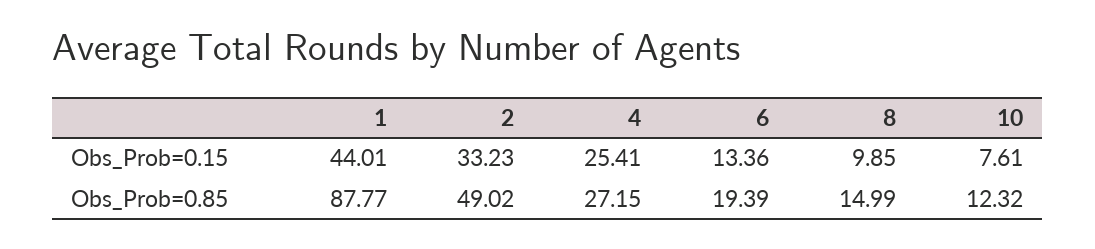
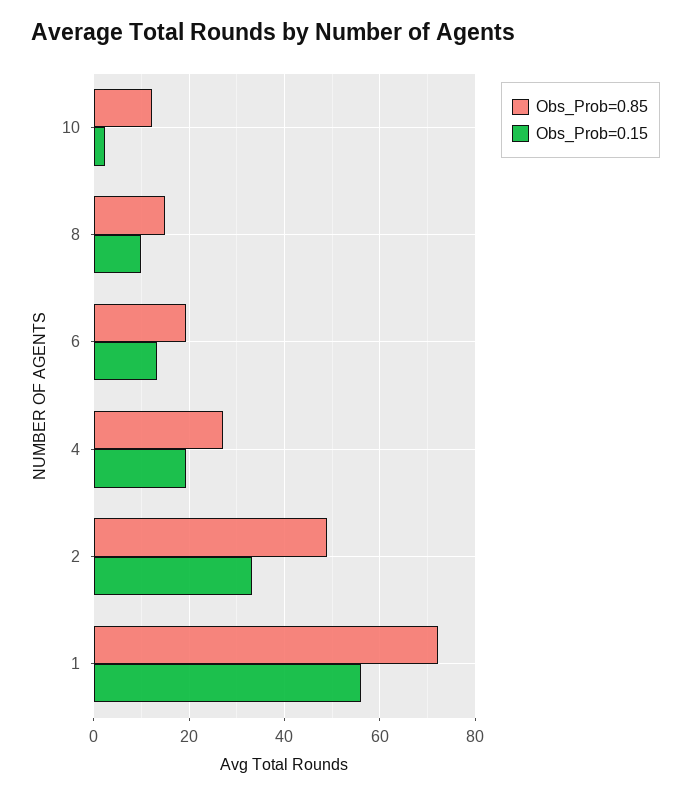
  {
    "Obs_Prob=0.15": {
-     "1": 44.01,
+     "1": 56,
      "2": 33.23,
-     "4": 25.41,
+     "4": 20,
      "6": 13.36,
      "8": 9.85,
-     "10": 7.61
+     "10": 2
    },
    "Obs_Prob=0.85": {
-     "1": 87.77,
+     "1": 72,
      "2": 49.02,
      "4": 27.15,
      "6": 19.39,
      "8": 14.99,
      "10": 12.32
    }
  }

